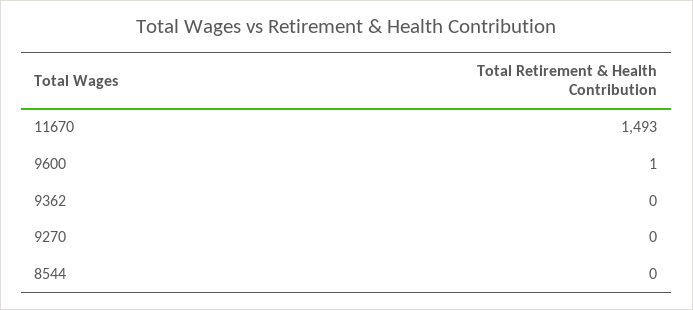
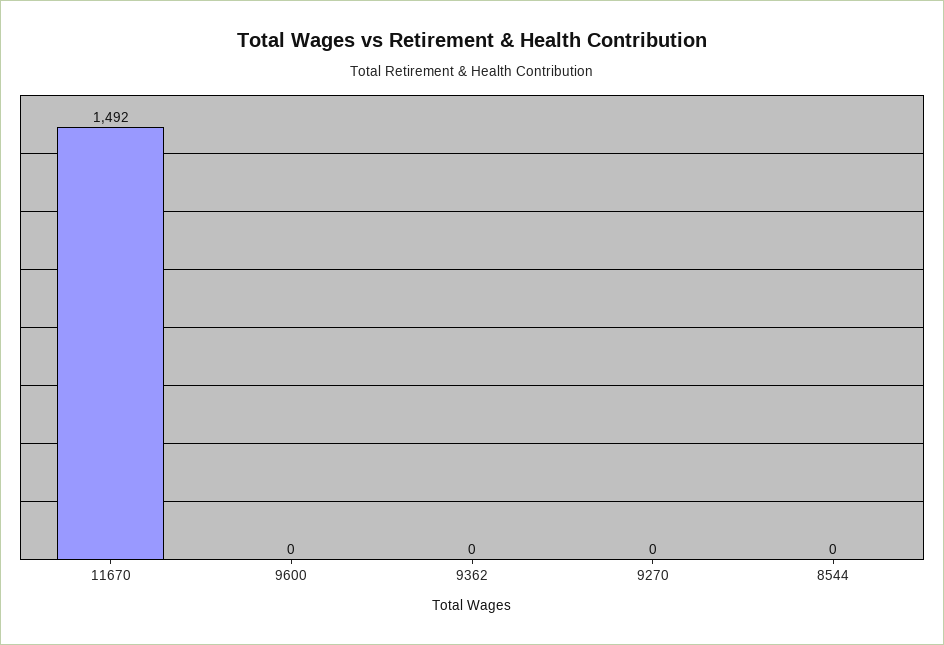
  {
-   "11670": 1493,
+   "11670": 1492,
-   "9600": 1,
+   "9600": 0,
    "9362": 0,
    "9270": 0,
    "8544": 0
  }

